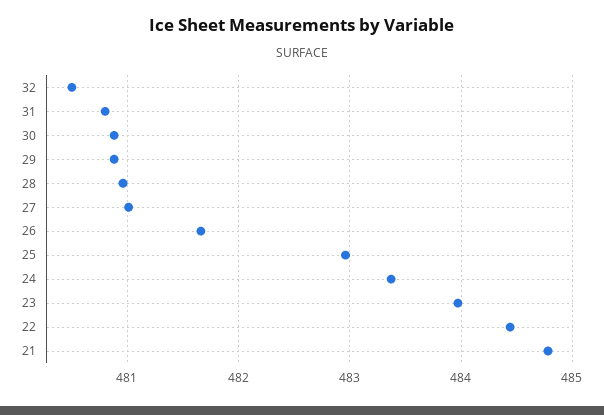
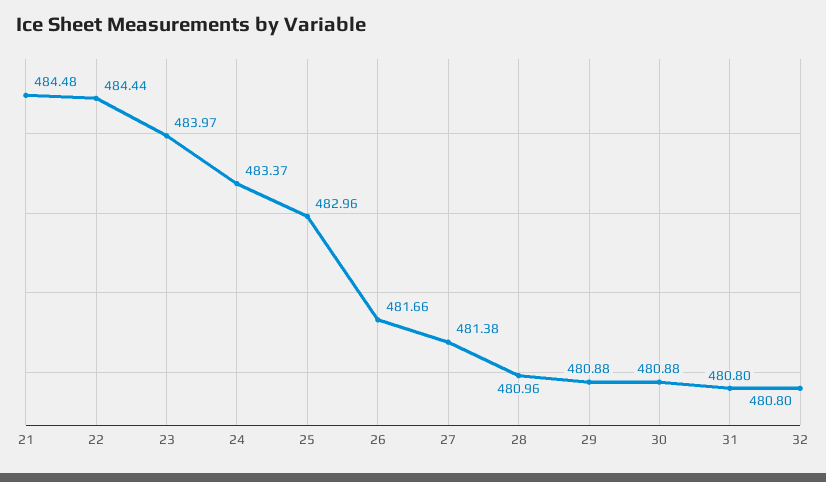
  {
-   "32": 480.5,
+   "32": 480.8,
    "31": 480.8,
    "30": 480.88,
    "29": 480.88,
    "28": 480.96,
-   "27": 481,
+   "27": 481.38,
    "26": 481.66,
    "25": 482.96,
    "24": 483.37,
    "23": 483.97,
    "22": 484.44,
-   "21": 484.8
+   "21": 484.48
  }

